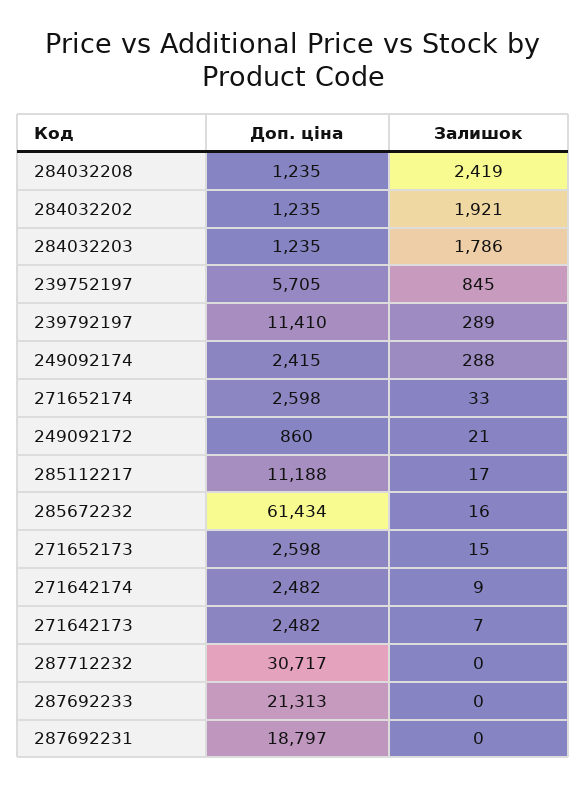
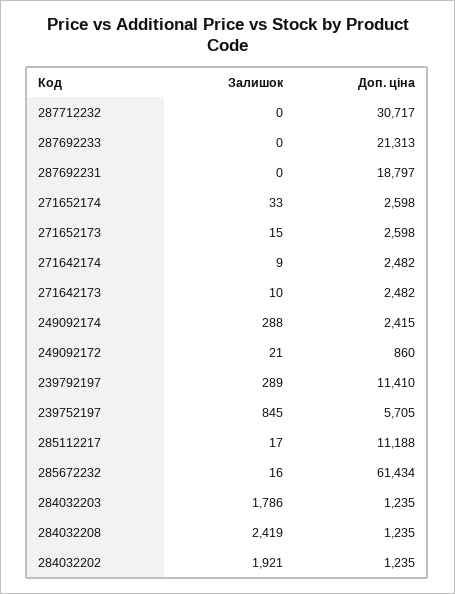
  {
    "Доп. ціна": {
      "284032208": 1235,
      "284032202": 1235,
      "284032203": 1235,
      "239752197": 5705,
      "239792197": 11410,
      "249092174": 2415,
      "271652174": 2598,
      "249092172": 860,
      "285112217": 11188,
      "285672232": 61434,
      "271652173": 2598,
      "271642174": 2482,
      "271642173": 2482,
      "287712232": 30717,
      "287692233": 21313,
      "287692231": 18797
    },
    "Залишок": {
      "284032208": 2419,
      "284032202": 1921,
      "284032203": 1786,
      "239752197": 845,
      "239792197": 289,
      "249092174": 288,
      "271652174": 33,
      "249092172": 21,
      "285112217": 17,
      "285672232": 16,
      "271652173": 15,
      "271642174": 9,
-     "271642173": 7,
+     "271642173": 10,
      "287712232": 0,
      "287692233": 0,
      "287692231": 0
    }
  }

